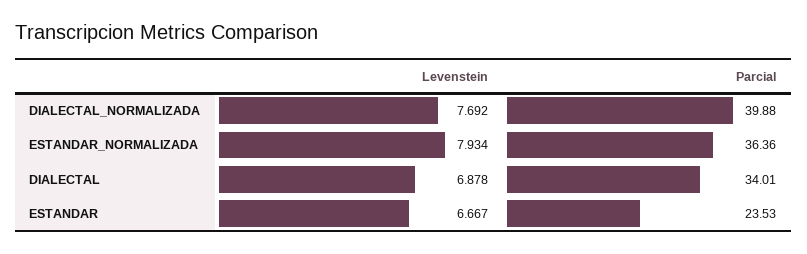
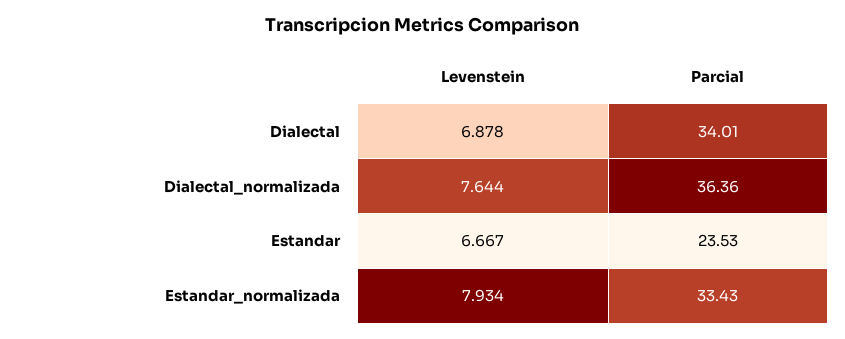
  {
    "Levenstein": {
-     "DIALECTAL_NORMALIZADA": 7.692,
+     "DIALECTAL_NORMALIZADA": 7.644,
      "ESTANDAR_NORMALIZADA": 7.934,
      "DIALECTAL": 6.878,
      "ESTANDAR": 6.667
    },
    "Parcial": {
-     "DIALECTAL_NORMALIZADA": 39.88,
+     "DIALECTAL_NORMALIZADA": 36.36,
-     "ESTANDAR_NORMALIZADA": 36.36,
+     "ESTANDAR_NORMALIZADA": 33.43,
      "DIALECTAL": 34.01,
      "ESTANDAR": 23.53
    }
  }

